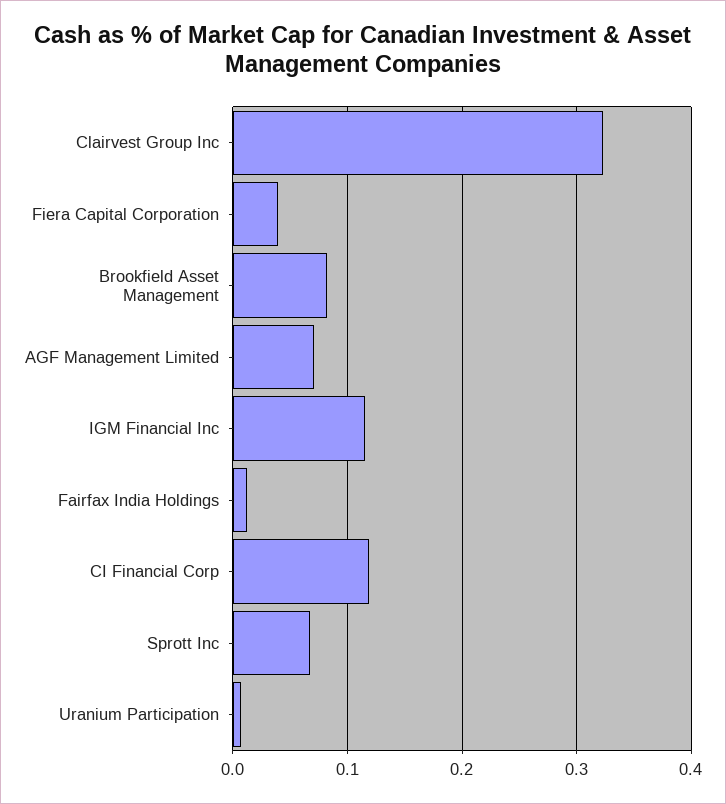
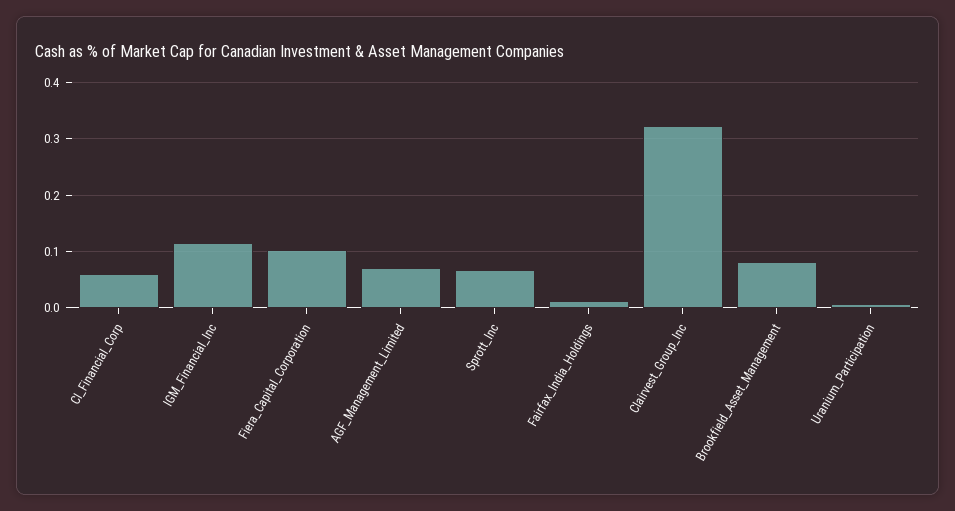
  {
    "Clairvest Group Inc": 0.32,
-   "Fiera Capital Corporation": 0.04,
+   "Fiera Capital Corporation": 0.1,
    "Brookfield Asset Management": 0.08,
    "AGF Management Limited": 0.07,
    "IGM Financial Inc": 0.12,
    "Fairfax India Holdings": 0.01,
-   "CI Financial Corp": 0.12,
+   "CI Financial Corp": 0.06,
    "Sprott Inc": 0.07,
    "Uranium Participation": 0.01
  }

